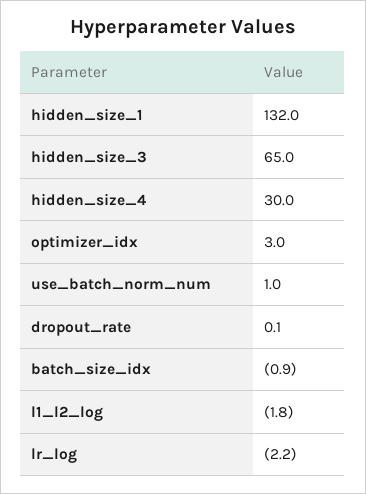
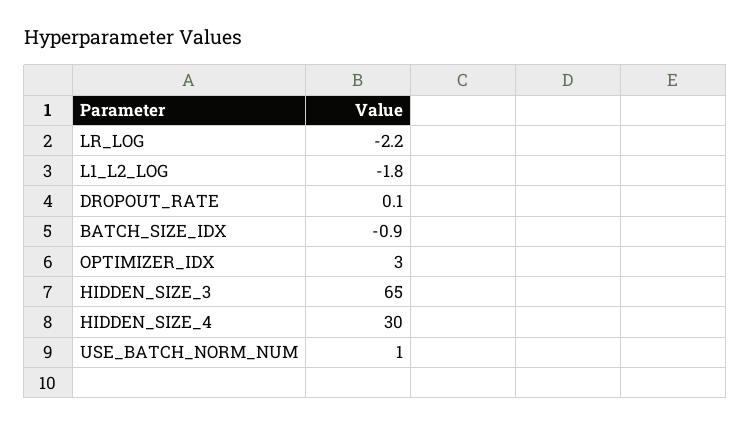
  {
-   "hidden_size_1": 132,
    "hidden_size_3": 65,
    "hidden_size_4": 30,
    "optimizer_idx": 3,
    "use_batch_norm_num": 1,
    "dropout_rate": 0.1,
    "batch_size_idx": -0.9,
    "l1_l2_log": -1.8,
    "lr_log": -2.2
  }

